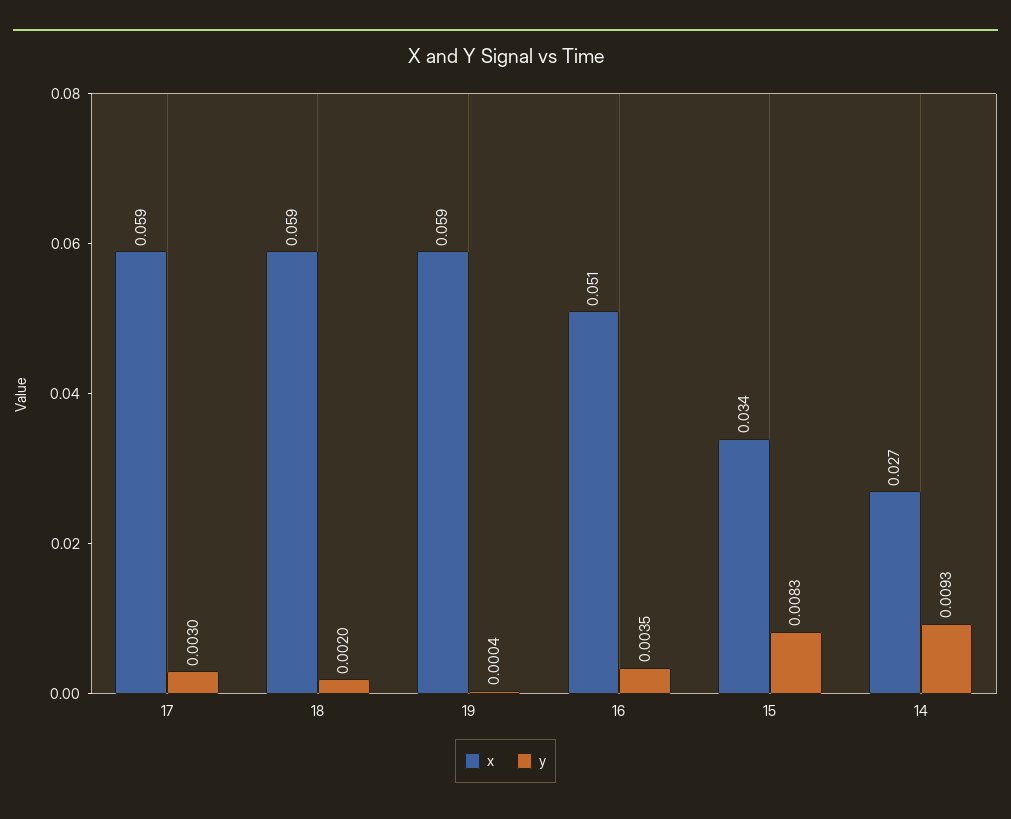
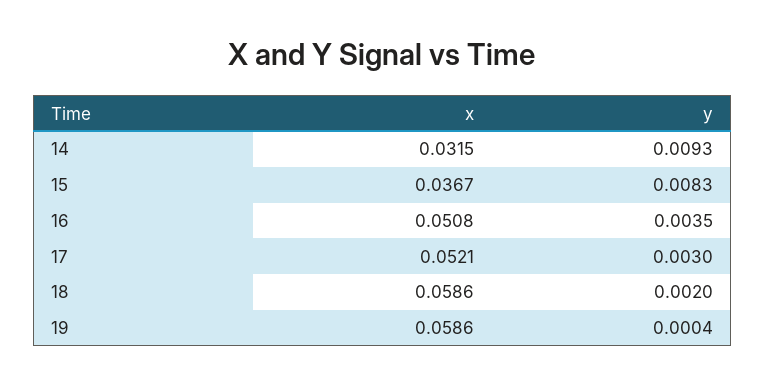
  {
    "x": {
-     "17": 0.059,
+     "17": 0.0521,
      "18": 0.0586,
      "19": 0.0586,
      "16": 0.0508,
-     "15": 0.034,
+     "15": 0.0367,
-     "14": 0.027
+     "14": 0.0315
    },
    "y": {
      "17": 0.003,
      "18": 0.002,
      "19": 0.0004,
      "16": 0.0035,
      "15": 0.0083,
      "14": 0.0093
    }
  }

